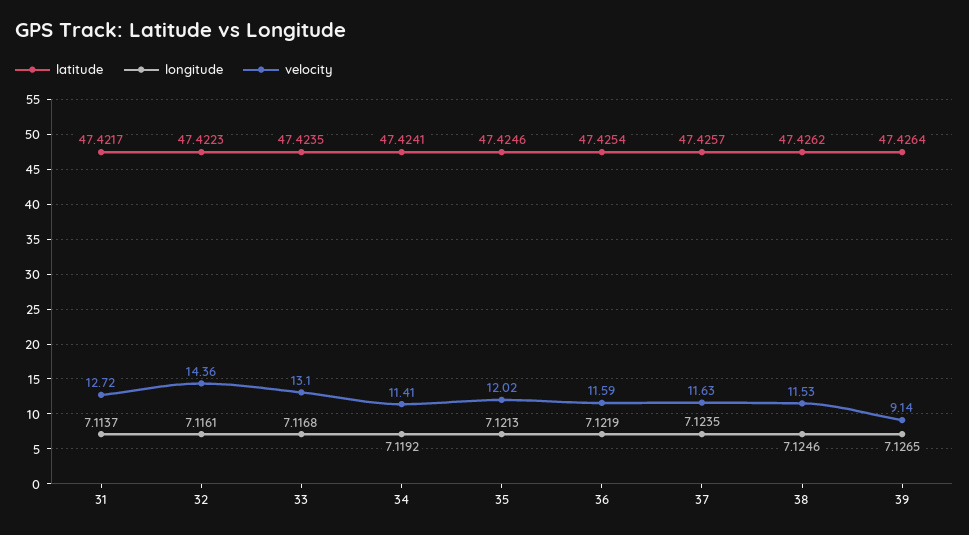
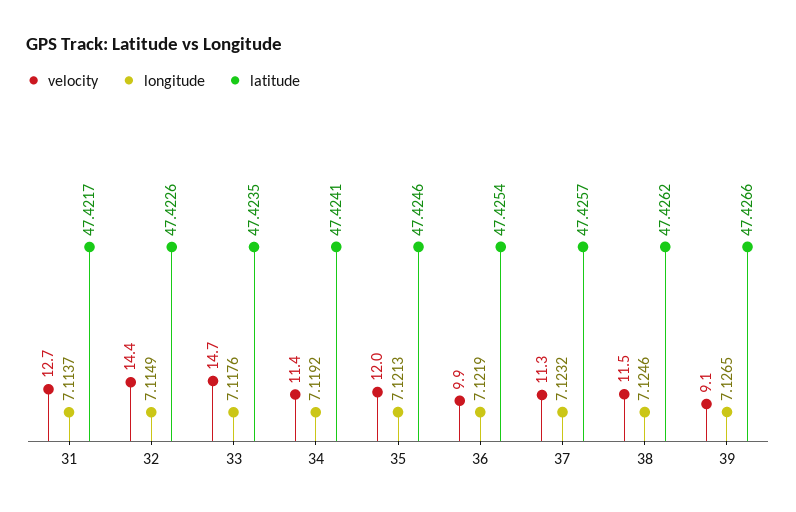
  {
    "latitude": {
      "31": 47.4217,
-     "32": 47.4223,
+     "32": 47.4226,
      "33": 47.4235,
      "34": 47.4241,
      "35": 47.4246,
      "36": 47.4254,
      "37": 47.4257,
      "38": 47.4262,
-     "39": 47.4264
+     "39": 47.4266
    },
    "longitude": {
      "31": 7.1137,
-     "32": 7.1161,
+     "32": 7.1149,
-     "33": 7.1168,
+     "33": 7.1176,
      "34": 7.1192,
      "35": 7.1213,
      "36": 7.1219,
-     "37": 7.1235,
+     "37": 7.1232,
      "38": 7.1246,
      "39": 7.1265
    },
    "velocity": {
      "31": 12.72,
      "32": 14.36,
-     "33": 13.1,
+     "33": 14.7,
      "34": 11.41,
      "35": 12.02,
-     "36": 11.59,
+     "36": 9.9,
-     "37": 11.63,
+     "37": 11.3,
      "38": 11.53,
      "39": 9.14
    }
  }

